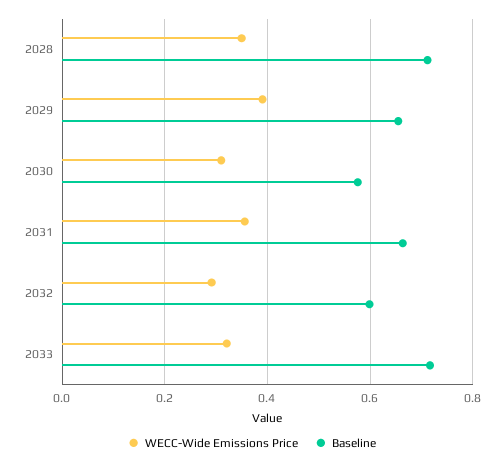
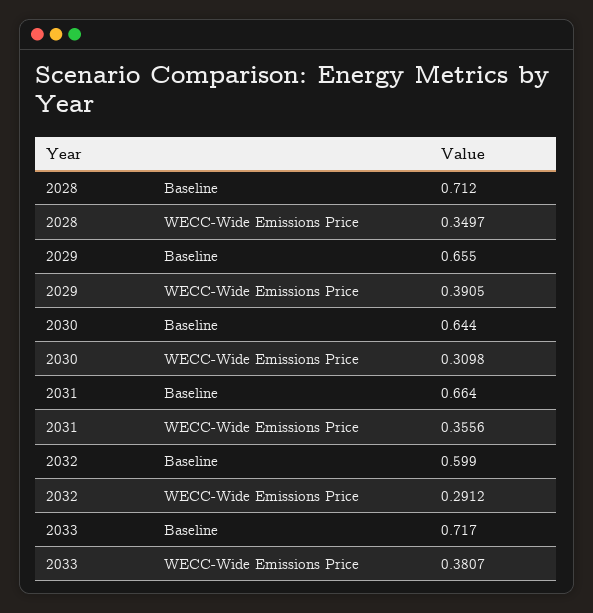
  {
    "WECC-Wide Emissions Price": {
      "2028": 0.3497,
      "2029": 0.3905,
      "2030": 0.3098,
      "2031": 0.3556,
      "2032": 0.2912,
-     "2033": 0.32
+     "2033": 0.3807
    },
    "Baseline": {
      "2028": 0.712,
      "2029": 0.655,
-     "2030": 0.58,
+     "2030": 0.644,
      "2031": 0.664,
      "2032": 0.599,
      "2033": 0.717
    }
  }

